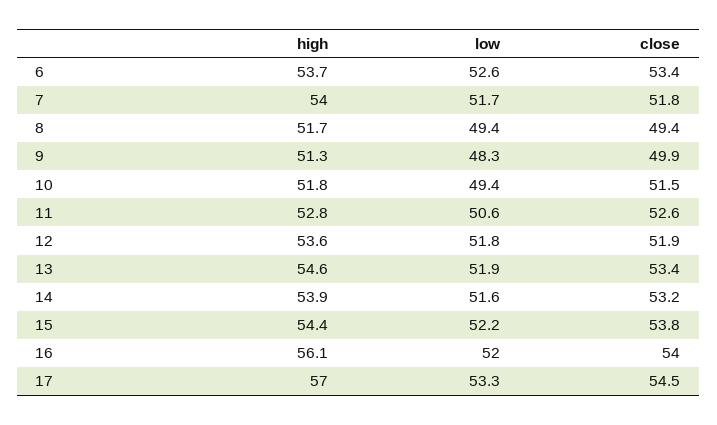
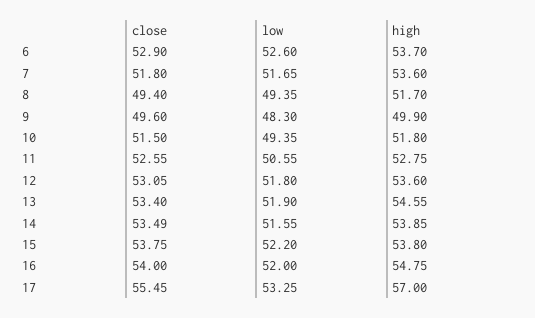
  {
    "high": {
      "6": 53.7,
-     "7": 54,
+     "7": 53.6,
      "8": 51.7,
-     "9": 51.3,
+     "9": 49.9,
      "10": 51.8,
      "11": 52.75,
      "12": 53.6,
      "13": 54.55,
      "14": 53.85,
-     "15": 54.4,
+     "15": 53.8,
-     "16": 56.1,
+     "16": 54.75,
      "17": 57
    },
    "low": {
      "6": 52.6,
      "7": 51.65,
      "8": 49.35,
      "9": 48.3,
      "10": 49.35,
      "11": 50.55,
      "12": 51.8,
      "13": 51.9,
      "14": 51.55,
      "15": 52.2,
      "16": 52,
      "17": 53.25
    },
    "close": {
-     "6": 53.4,
+     "6": 52.9,
      "7": 51.8,
      "8": 49.4,
-     "9": 49.9,
+     "9": 49.6,
      "10": 51.5,
      "11": 52.55,
-     "12": 51.9,
+     "12": 53.05,
      "13": 53.4,
-     "14": 53.2,
+     "14": 53.49,
      "15": 53.75,
      "16": 54,
-     "17": 54.5
+     "17": 55.45
    }
  }

